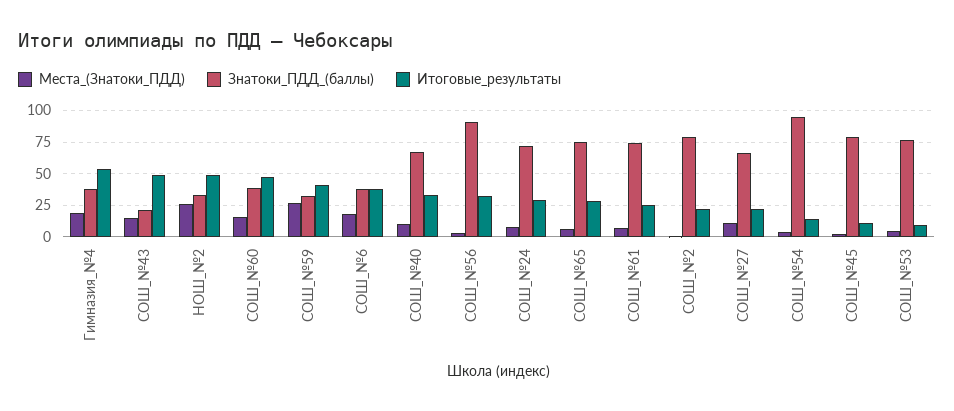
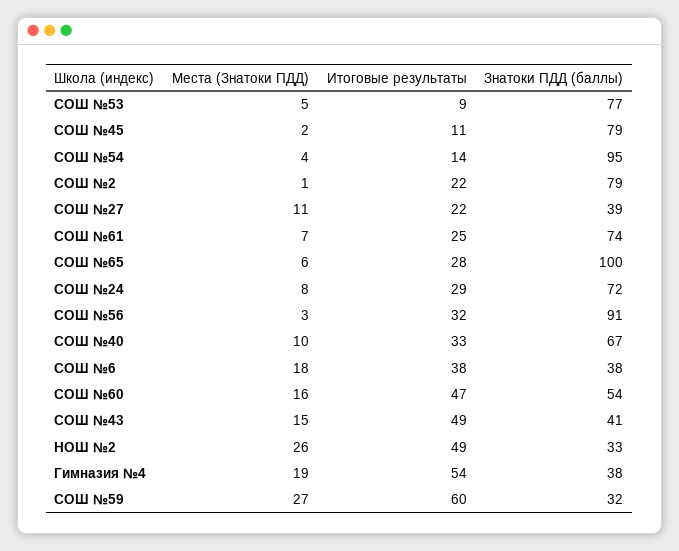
  {
    "Места_(Знатоки_ПДД)": {
      "Гимназия_№4": 19,
      "СОШ_№43": 15,
      "НОШ_№2": 26,
      "СОШ_№60": 16,
      "СОШ_№59": 27,
      "СОШ_№6": 18,
      "СОШ_№40": 10,
      "СОШ_№56": 3,
      "СОШ_№24": 8,
      "СОШ_№65": 6,
      "СОШ_№61": 7,
      "СОШ_№2": 1,
      "СОШ_№27": 11,
      "СОШ_№54": 4,
      "СОШ_№45": 2,
      "СОШ_№53": 5
    },
    "Знатоки_ПДД_(баллы)": {
      "Гимназия_№4": 38,
-     "СОШ_№43": 20,
+     "СОШ_№43": 41,
      "НОШ_№2": 33,
-     "СОШ_№60": 40,
+     "СОШ_№60": 54,
      "СОШ_№59": 32,
      "СОШ_№6": 38,
      "СОШ_№40": 67,
      "СОШ_№56": 91,
      "СОШ_№24": 72,
-     "СОШ_№65": 75,
+     "СОШ_№65": 100,
      "СОШ_№61": 74,
      "СОШ_№2": 79,
-     "СОШ_№27": 65,
+     "СОШ_№27": 39,
      "СОШ_№54": 95,
      "СОШ_№45": 79,
      "СОШ_№53": 77
    },
    "Итоговые_результаты": {
      "Гимназия_№4": 54,
      "СОШ_№43": 49,
      "НОШ_№2": 49,
      "СОШ_№60": 47,
-     "СОШ_№59": 40,
+     "СОШ_№59": 60,
      "СОШ_№6": 38,
      "СОШ_№40": 33,
      "СОШ_№56": 32,
      "СОШ_№24": 29,
      "СОШ_№65": 28,
      "СОШ_№61": 25,
      "СОШ_№2": 22,
      "СОШ_№27": 22,
      "СОШ_№54": 14,
      "СОШ_№45": 11,
      "СОШ_№53": 9
    }
  }

